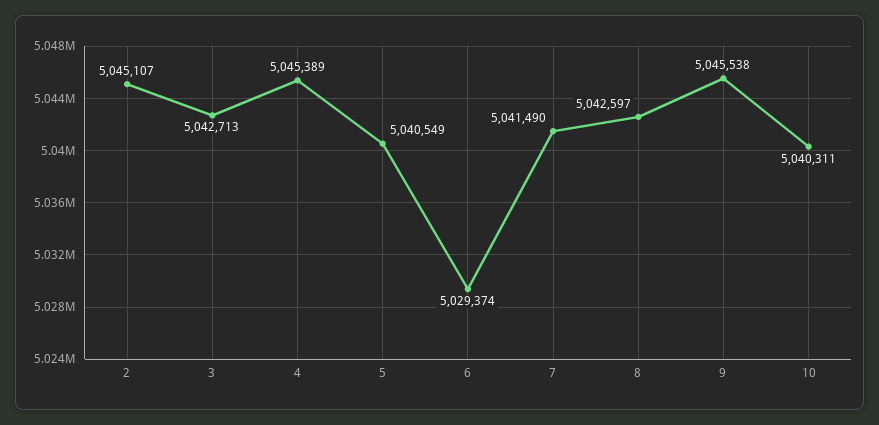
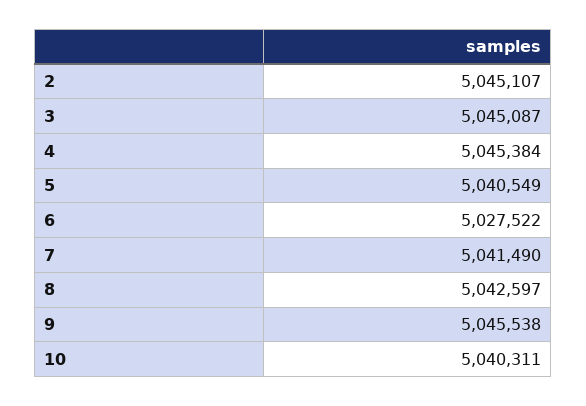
  {
    "2": 5045107,
-   "3": 5042713,
+   "3": 5045087,
-   "4": 5045389,
+   "4": 5045384,
    "5": 5040549,
-   "6": 5029374,
+   "6": 5027522,
    "7": 5041490,
    "8": 5042597,
    "9": 5045538,
    "10": 5040311
  }

